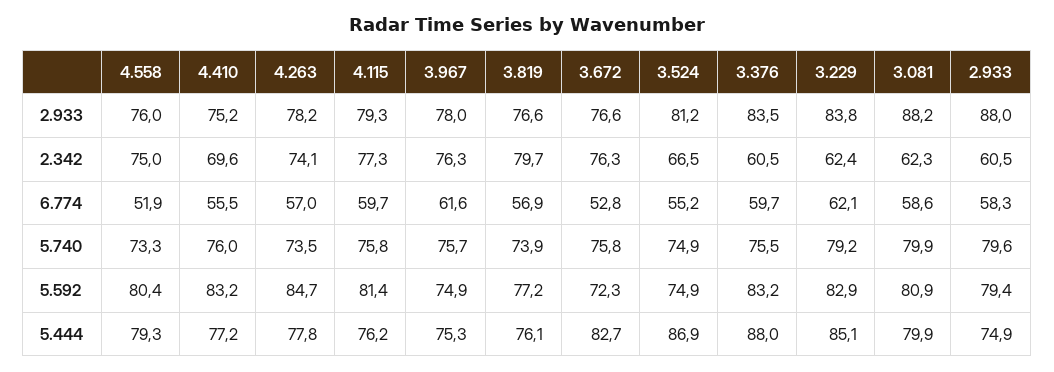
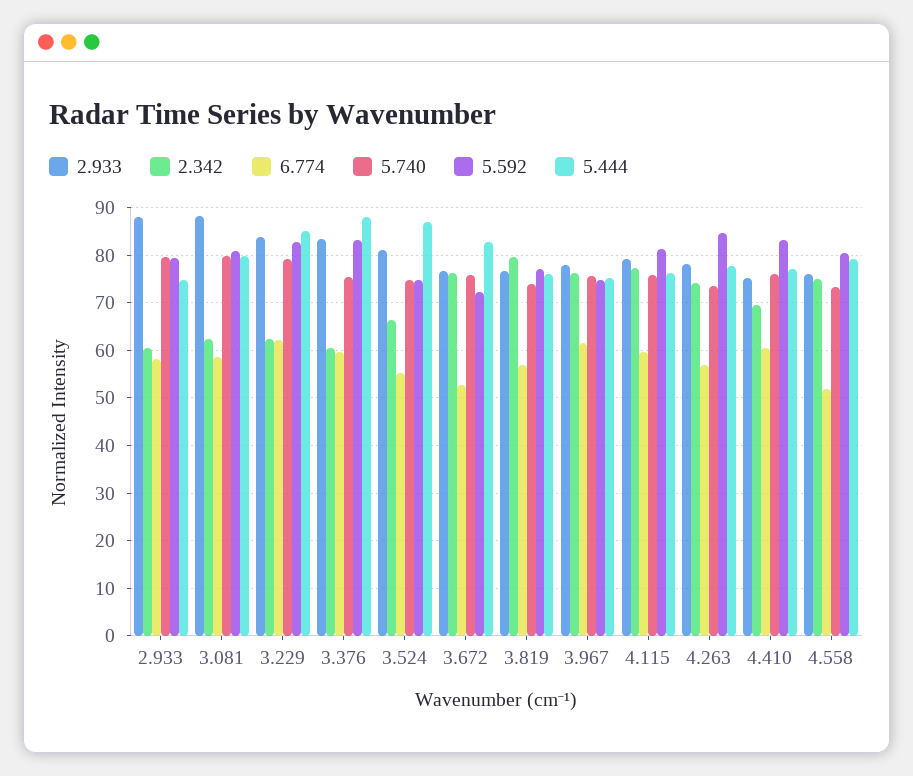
  {
    "2.933": {
      "4.558": 76,
      "4.410": 75.2,
      "4.263": 78.2,
      "4.115": 79.3,
      "3.967": 78,
      "3.819": 76.6,
      "3.672": 76.6,
      "3.524": 81.2,
      "3.376": 83.5,
      "3.229": 83.8,
      "3.081": 88.2,
      "2.933": 88
    },
    "2.342": {
      "4.558": 75,
      "4.410": 69.6,
      "4.263": 74.1,
      "4.115": 77.3,
      "3.967": 76.3,
      "3.819": 79.7,
      "3.672": 76.3,
      "3.524": 66.5,
      "3.376": 60.5,
      "3.229": 62.4,
      "3.081": 62.3,
      "2.933": 60.5
    },
    "6.774": {
      "4.558": 51.9,
-     "4.410": 55.5,
+     "4.410": 60,
      "4.263": 57,
      "4.115": 59.7,
      "3.967": 61.6,
      "3.819": 56.9,
      "3.672": 52.8,
      "3.524": 55.2,
      "3.376": 59.7,
      "3.229": 62.1,
      "3.081": 58.6,
      "2.933": 58.3
    },
    "5.740": {
      "4.558": 73.3,
      "4.410": 76,
      "4.263": 73.5,
      "4.115": 75.8,
      "3.967": 75.7,
      "3.819": 73.9,
      "3.672": 75.8,
      "3.524": 74.9,
      "3.376": 75.5,
      "3.229": 79.2,
      "3.081": 79.9,
      "2.933": 79.6
    },
    "5.592": {
      "4.558": 80.4,
      "4.410": 83.2,
      "4.263": 84.7,
      "4.115": 81.4,
      "3.967": 74.9,
      "3.819": 77.2,
      "3.672": 72.3,
      "3.524": 74.9,
      "3.376": 83.2,
      "3.229": 82.9,
      "3.081": 80.9,
      "2.933": 79.4
    },
    "5.444": {
      "4.558": 79.3,
      "4.410": 77.2,
      "4.263": 77.8,
      "4.115": 76.2,
      "3.967": 75.3,
      "3.819": 76.1,
      "3.672": 82.7,
      "3.524": 86.9,
      "3.376": 88,
      "3.229": 85.1,
      "3.081": 79.9,
      "2.933": 74.9
    }
  }

